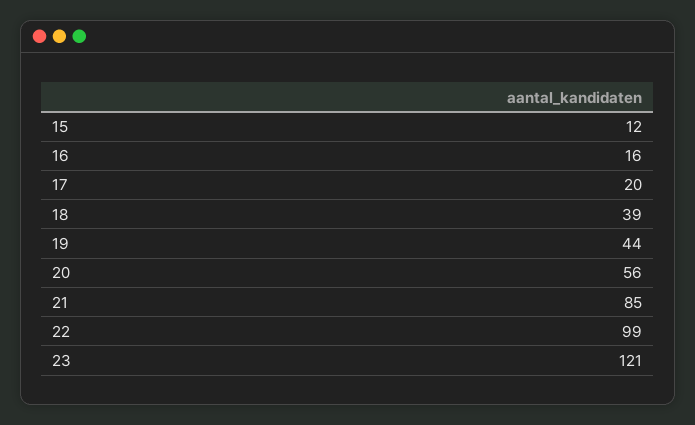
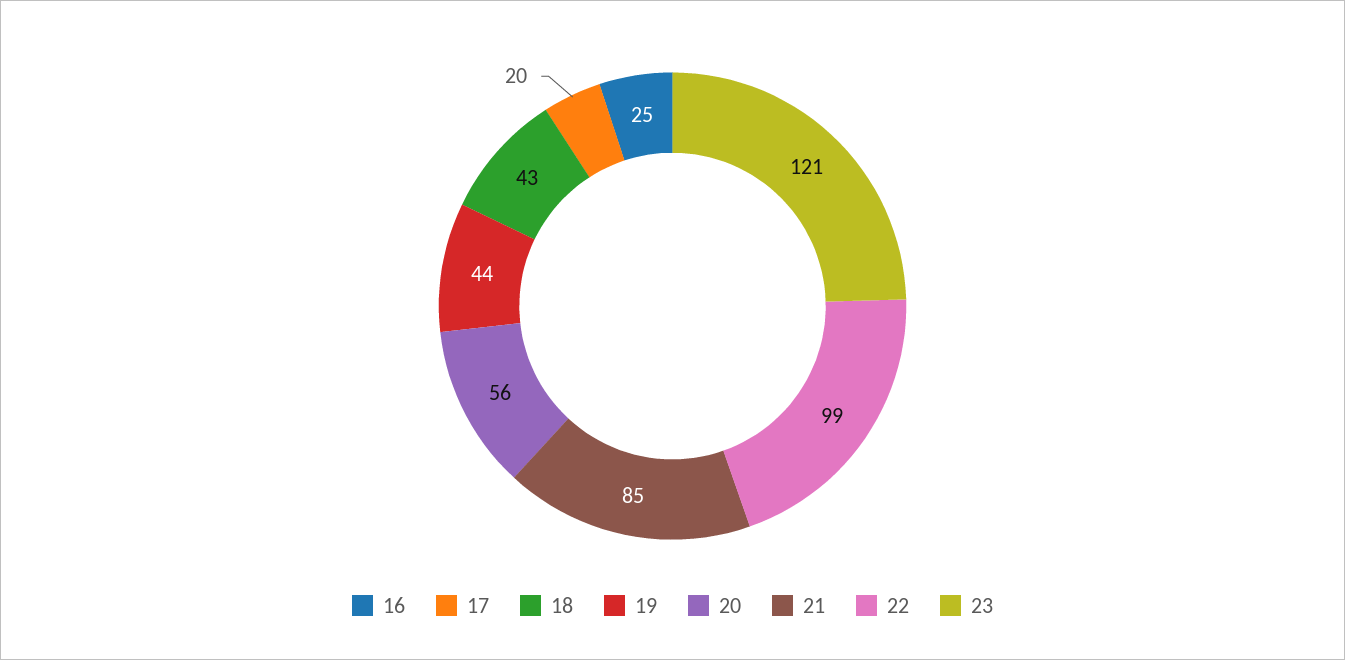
  {
-   "15": 12,
-   "16": 16,
+   "16": 25,
    "17": 20,
-   "18": 39,
+   "18": 43,
    "19": 44,
    "20": 56,
    "21": 85,
    "22": 99,
    "23": 121
  }

